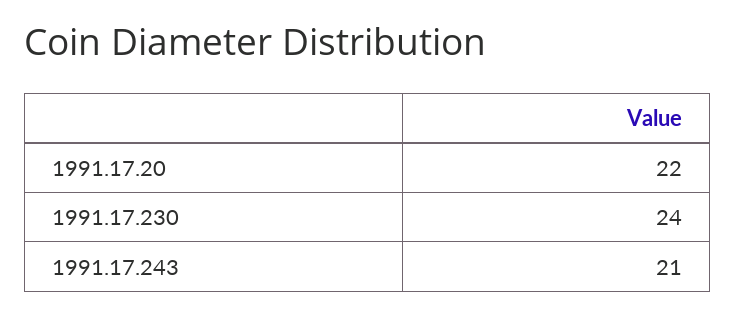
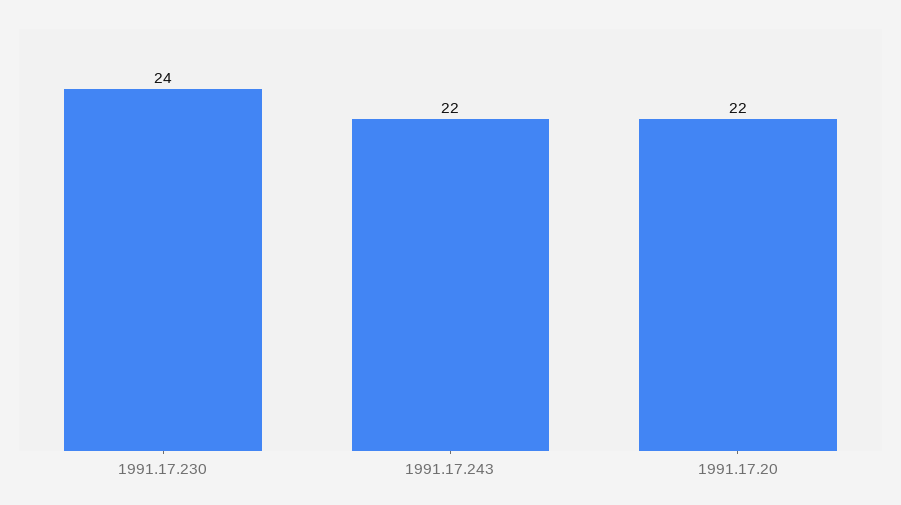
  {
    "1991.17.20": 22,
    "1991.17.230": 24,
-   "1991.17.243": 21
+   "1991.17.243": 22
  }

